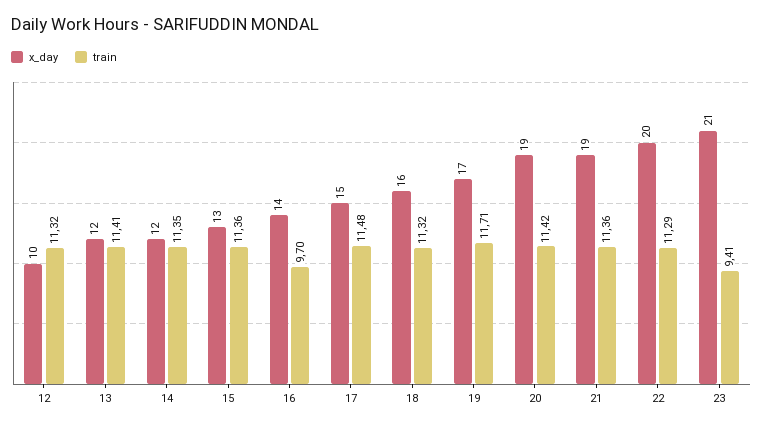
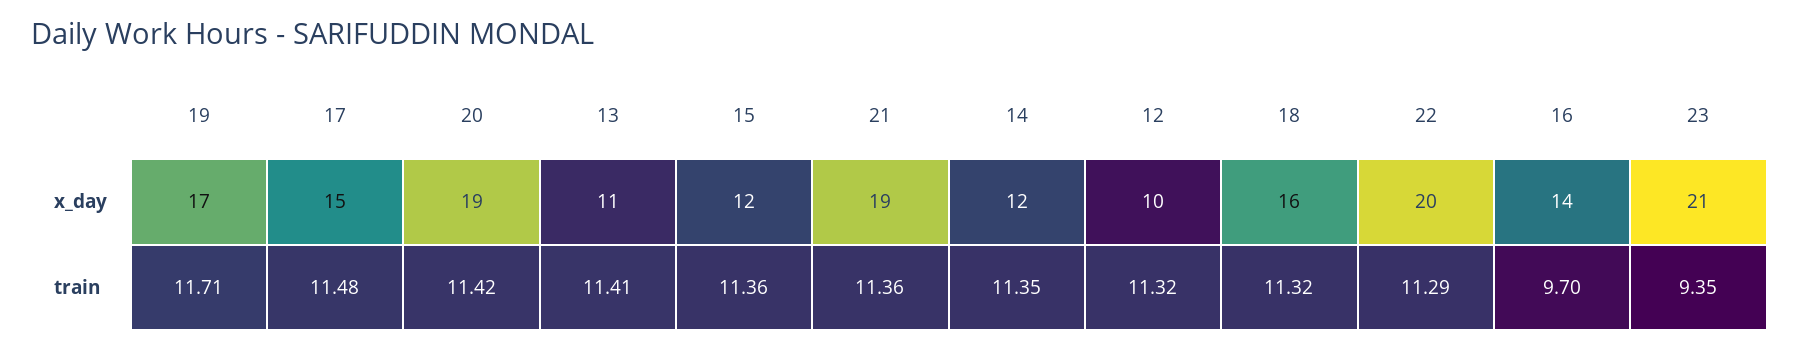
  {
    "x_day": {
      "12": 10,
-     "13": 12,
+     "13": 11,
      "14": 12,
-     "15": 13,
+     "15": 12,
      "16": 14,
      "17": 15,
      "18": 16,
      "19": 17,
      "20": 19,
      "21": 19,
      "22": 20,
      "23": 21
    },
    "train": {
      "12": 11.32,
      "13": 11.41,
      "14": 11.35,
      "15": 11.36,
      "16": 9.7,
      "17": 11.48,
      "18": 11.32,
      "19": 11.71,
      "20": 11.42,
      "21": 11.36,
      "22": 11.29,
-     "23": 9.41
+     "23": 9.35
    }
  }

